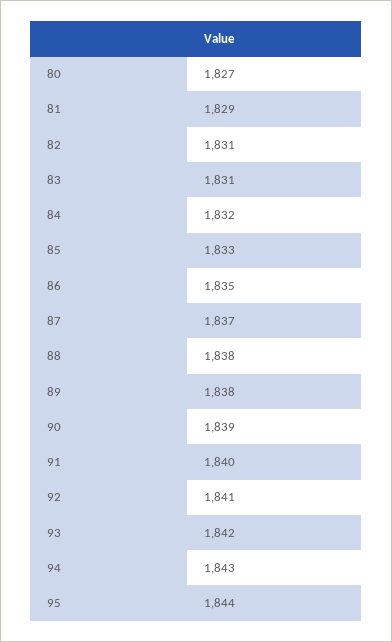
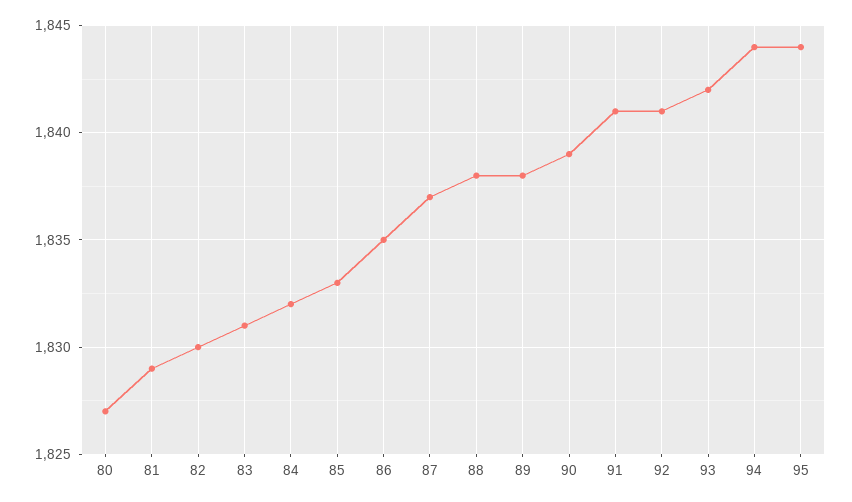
  {
    "80": 1827,
    "81": 1829,
-   "82": 1831,
+   "82": 1830,
    "83": 1831,
    "84": 1832,
    "85": 1833,
    "86": 1835,
    "87": 1837,
    "88": 1838,
    "89": 1838,
    "90": 1839,
-   "91": 1840,
+   "91": 1841,
    "92": 1841,
    "93": 1842,
-   "94": 1843,
+   "94": 1844,
    "95": 1844
  }

